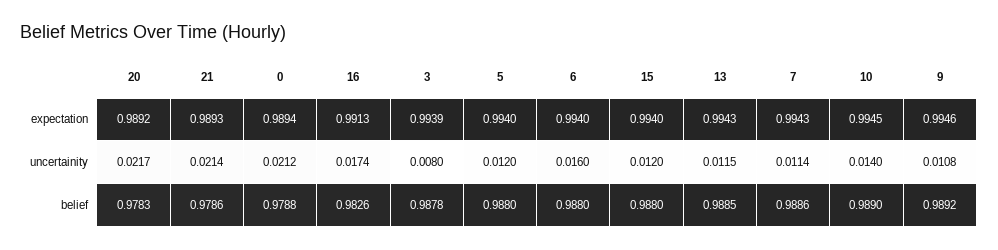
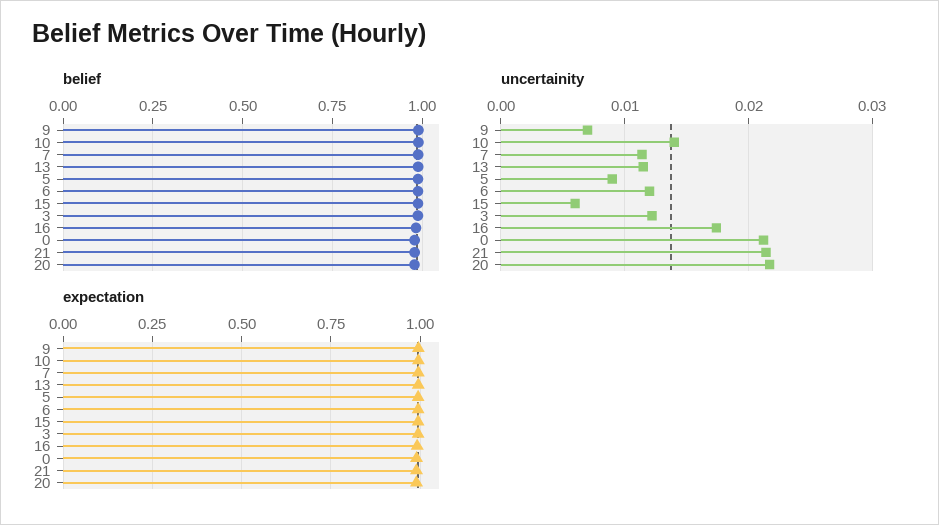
  {
    "expectation": {
      "20": 0.9892,
      "21": 0.9893,
      "0": 0.9894,
      "16": 0.9913,
      "3": 0.9939,
      "5": 0.994,
      "6": 0.994,
      "15": 0.994,
      "13": 0.9943,
      "7": 0.9943,
      "10": 0.9945,
      "9": 0.9946
    },
    "uncertainity": {
      "20": 0.0217,
      "21": 0.0214,
      "0": 0.0212,
      "16": 0.0174,
-     "3": 0.008,
+     "3": 0.012,
-     "5": 0.012,
+     "5": 0.009,
-     "6": 0.016,
+     "6": 0.012,
-     "15": 0.012,
+     "15": 0.006,
      "13": 0.0115,
      "7": 0.0114,
      "10": 0.014,
-     "9": 0.0108
+     "9": 0.007
    },
    "belief": {
      "20": 0.9783,
      "21": 0.9786,
      "0": 0.9788,
      "16": 0.9826,
      "3": 0.9878,
      "5": 0.988,
      "6": 0.988,
      "15": 0.988,
      "13": 0.9885,
      "7": 0.9886,
      "10": 0.989,
      "9": 0.9892
    }
  }

